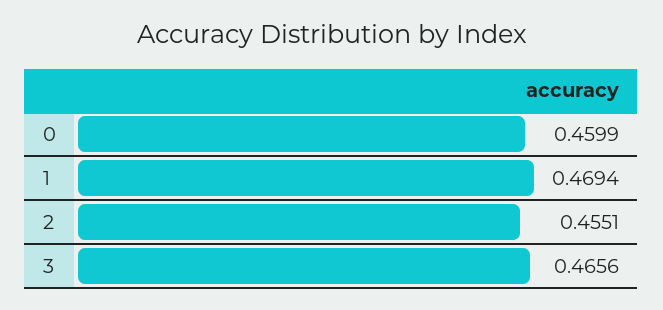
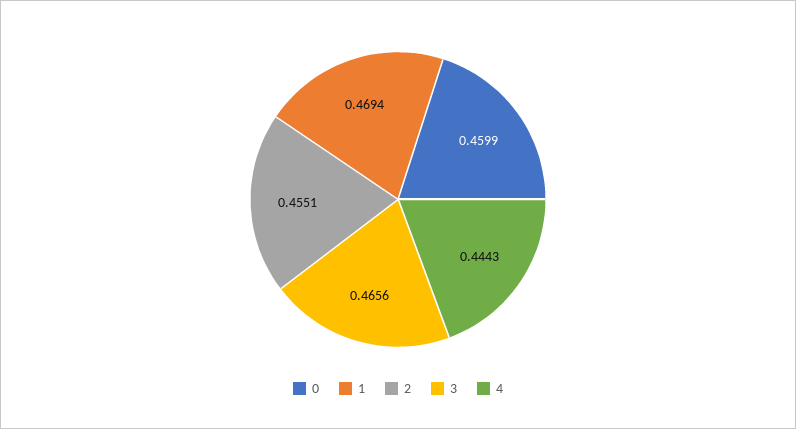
  {
    "0": 0.4599,
    "1": 0.4694,
    "2": 0.4551,
-   "3": 0.4656
+   "3": 0.4656,
+   "4": 0.4443
  }

